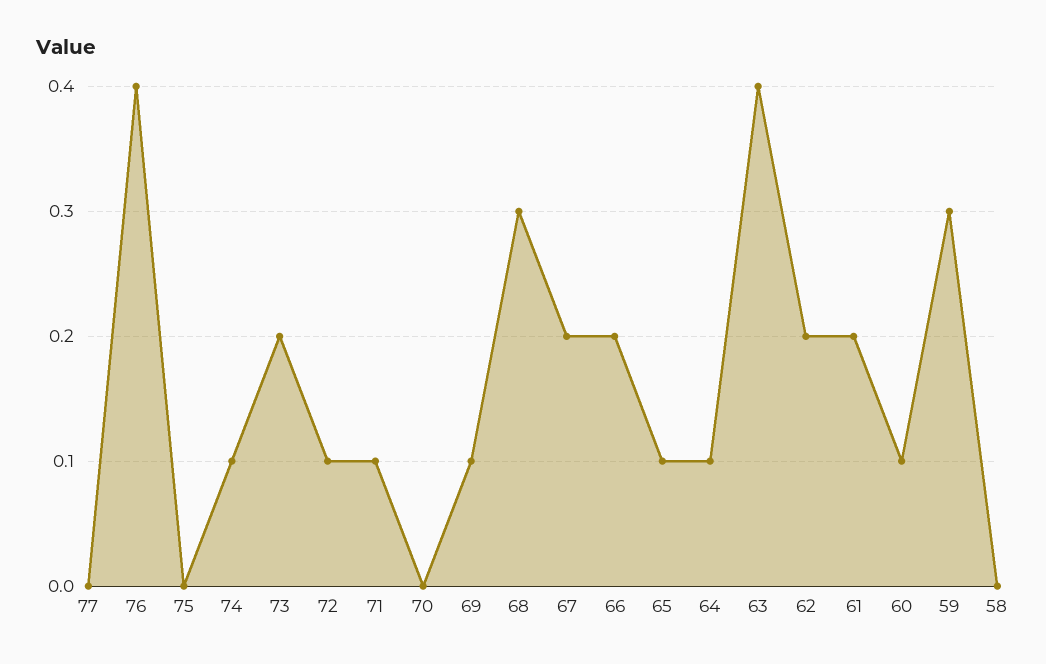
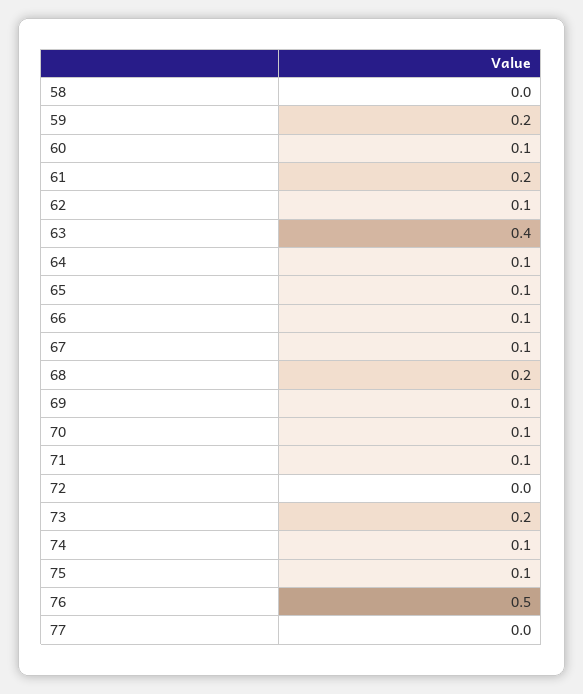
  {
    "77": 0,
-   "76": 0.4,
+   "76": 0.5,
-   "75": 0,
+   "75": 0.1,
    "74": 0.1,
    "73": 0.2,
-   "72": 0.1,
+   "72": 0,
    "71": 0.1,
-   "70": 0,
+   "70": 0.1,
    "69": 0.1,
-   "68": 0.3,
+   "68": 0.2,
-   "67": 0.2,
+   "67": 0.1,
-   "66": 0.2,
+   "66": 0.1,
    "65": 0.1,
    "64": 0.1,
    "63": 0.4,
-   "62": 0.2,
+   "62": 0.1,
    "61": 0.2,
    "60": 0.1,
-   "59": 0.3,
+   "59": 0.2,
    "58": 0
  }

